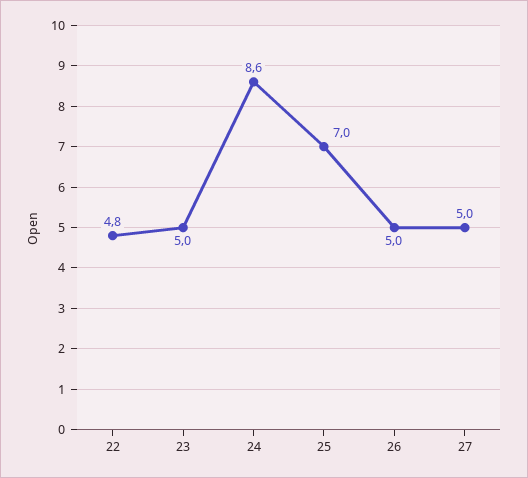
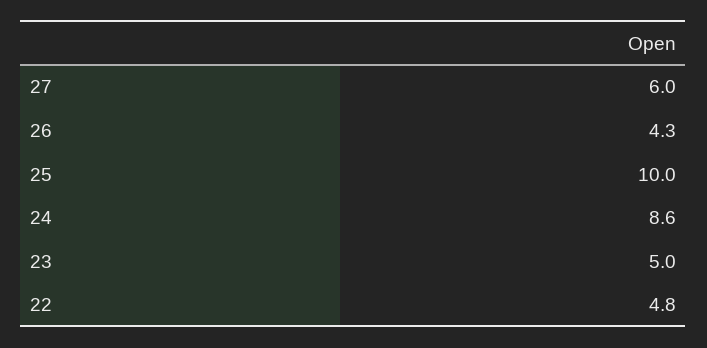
  {
    "22": 4.8,
    "23": 5,
    "24": 8.6,
-   "25": 7,
+   "25": 10,
-   "26": 5,
+   "26": 4.3,
-   "27": 5
+   "27": 6
  }

